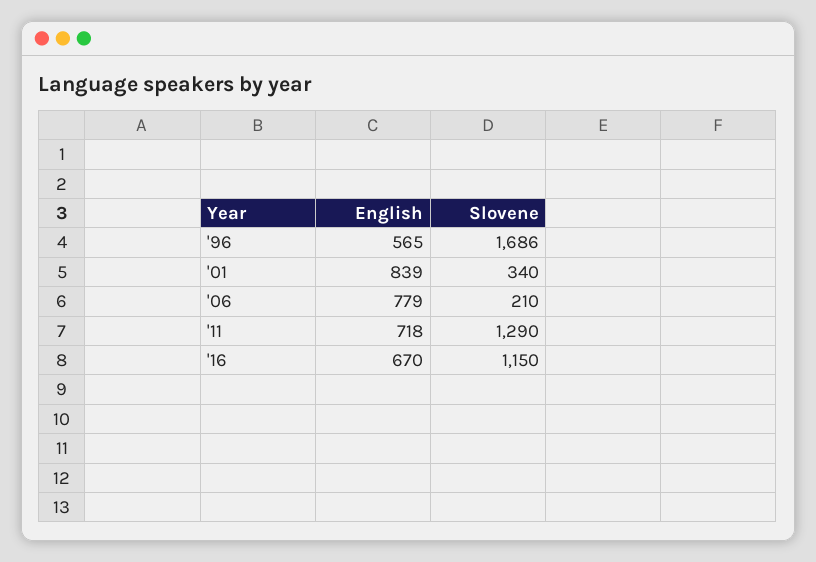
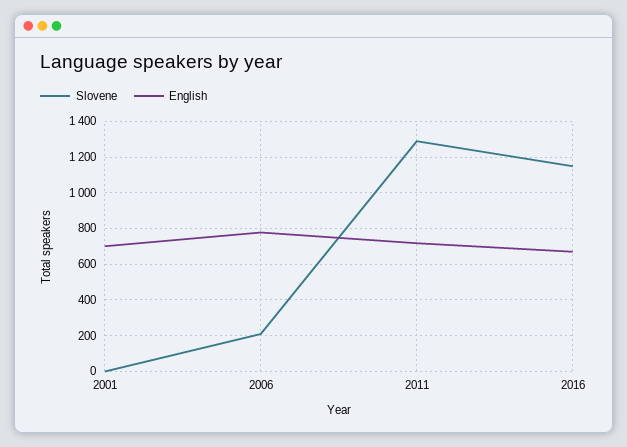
  {
    "English": {
-     "'96": 565,
-     "'01": 839,
+     "'01": 700,
      "'06": 779,
      "'11": 718,
      "'16": 670
    },
    "Slovene": {
-     "'96": 1686,
-     "'01": 340,
+     "'01": 0,
      "'06": 210,
      "'11": 1290,
      "'16": 1150
    }
  }

